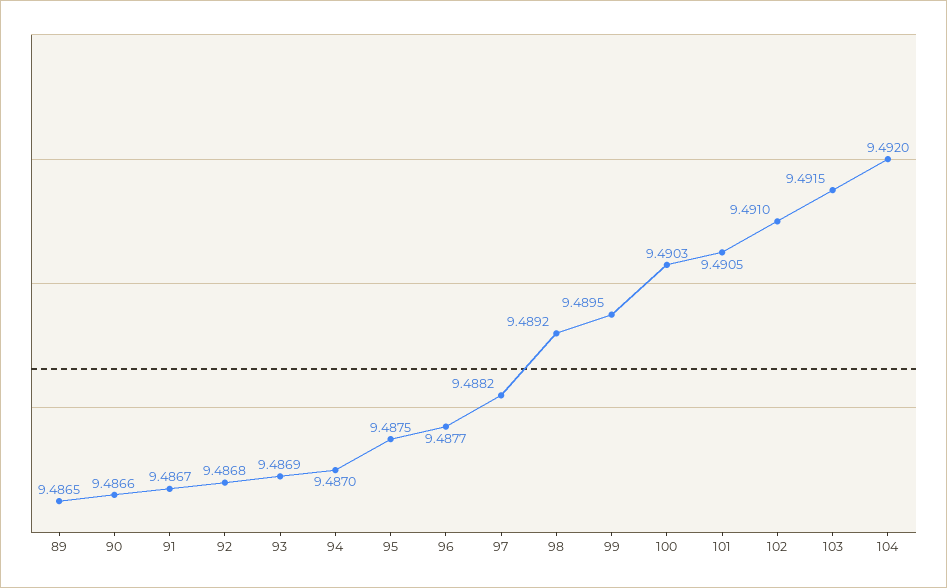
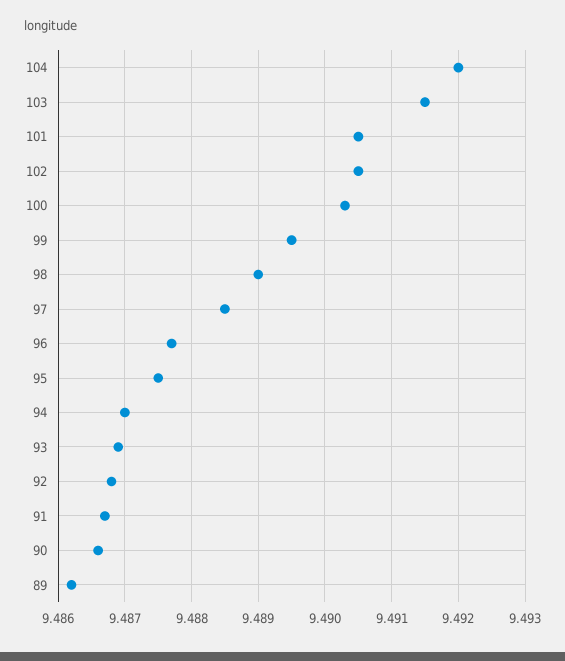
  {
-   "89": 9.4865,
+   "89": 9.4862,
    "90": 9.4866,
    "91": 9.4867,
    "92": 9.4868,
    "93": 9.4869,
    "94": 9.487,
    "95": 9.4875,
    "96": 9.4877,
-   "97": 9.4882,
+   "97": 9.4885,
-   "98": 9.4892,
+   "98": 9.489,
    "99": 9.4895,
    "100": 9.4903,
    "101": 9.4905,
-   "102": 9.491,
+   "102": 9.4905,
    "103": 9.4915,
    "104": 9.492
  }

